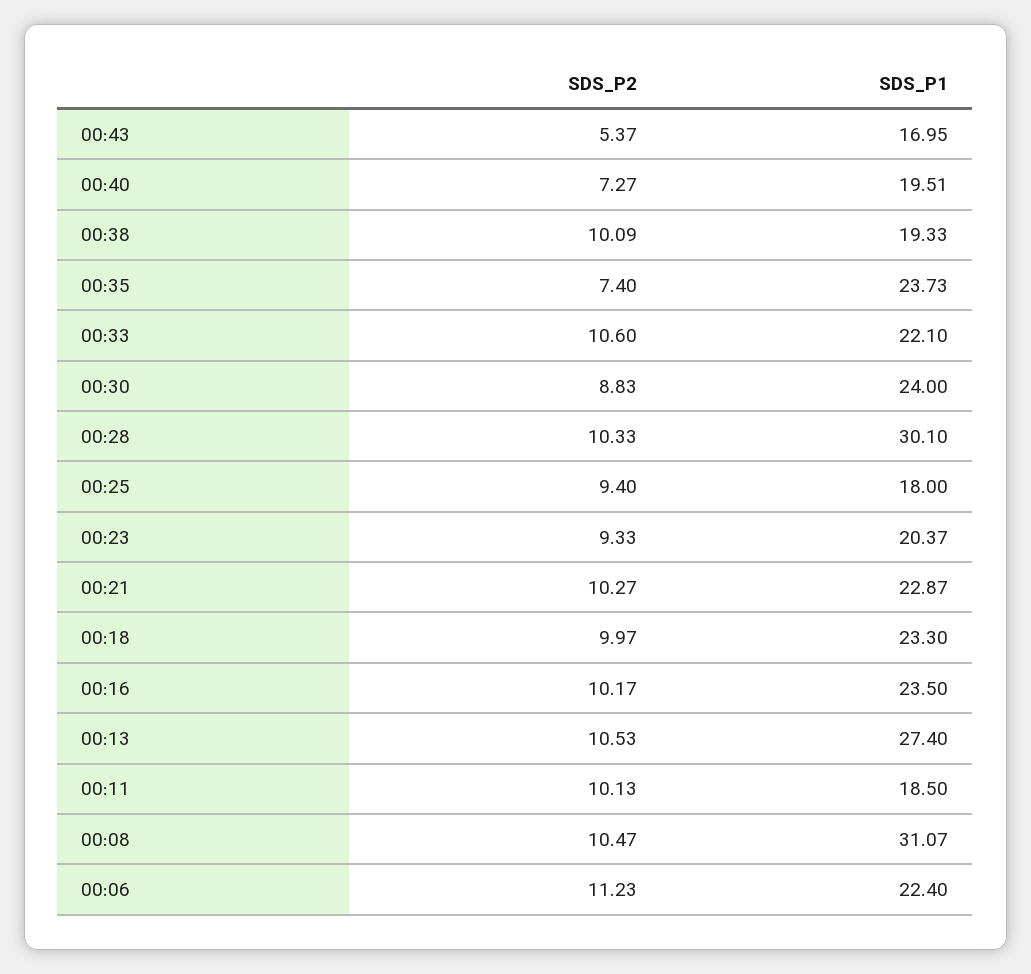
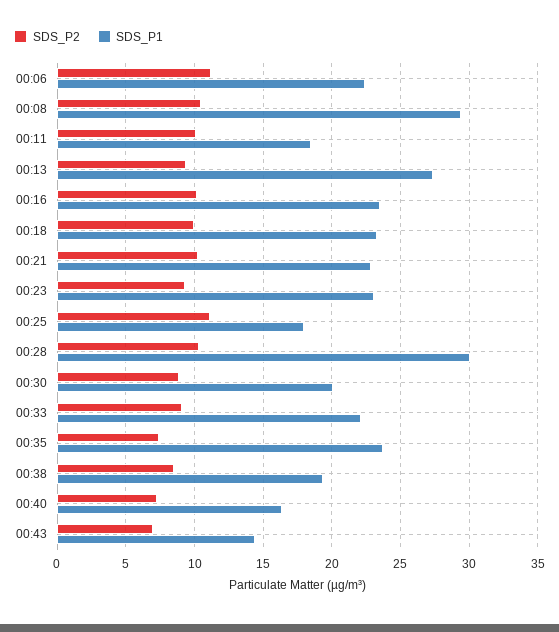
  {
    "SDS_P2": {
-     "00:43": 5.37,
+     "00:43": 7,
      "00:40": 7.27,
-     "00:38": 10.09,
+     "00:38": 8.5,
      "00:35": 7.4,
-     "00:33": 10.6,
+     "00:33": 9,
      "00:30": 8.83,
      "00:28": 10.33,
-     "00:25": 9.4,
+     "00:25": 11,
      "00:23": 9.33,
      "00:21": 10.27,
      "00:18": 9.97,
      "00:16": 10.17,
-     "00:13": 10.53,
+     "00:13": 9.5,
      "00:11": 10.13,
      "00:08": 10.47,
      "00:06": 11.23
    },
    "SDS_P1": {
-     "00:43": 16.95,
+     "00:43": 14.5,
-     "00:40": 19.51,
+     "00:40": 16.5,
      "00:38": 19.33,
      "00:35": 23.73,
      "00:33": 22.1,
-     "00:30": 24,
+     "00:30": 20,
      "00:28": 30.1,
      "00:25": 18,
-     "00:23": 20.37,
+     "00:23": 23,
      "00:21": 22.87,
      "00:18": 23.3,
      "00:16": 23.5,
      "00:13": 27.4,
      "00:11": 18.5,
-     "00:08": 31.07,
+     "00:08": 29.5,
      "00:06": 22.4
    }
  }

